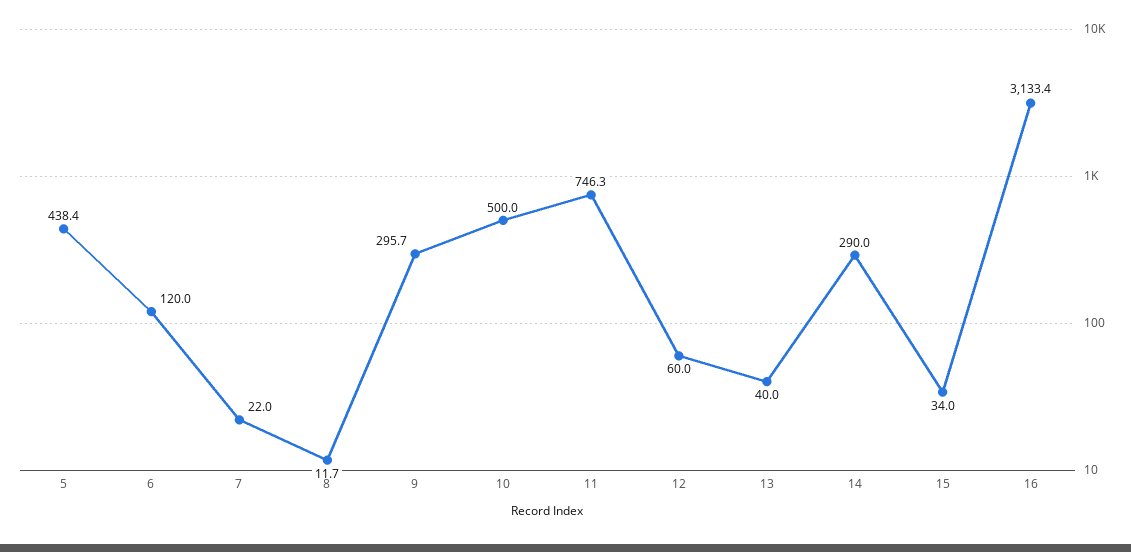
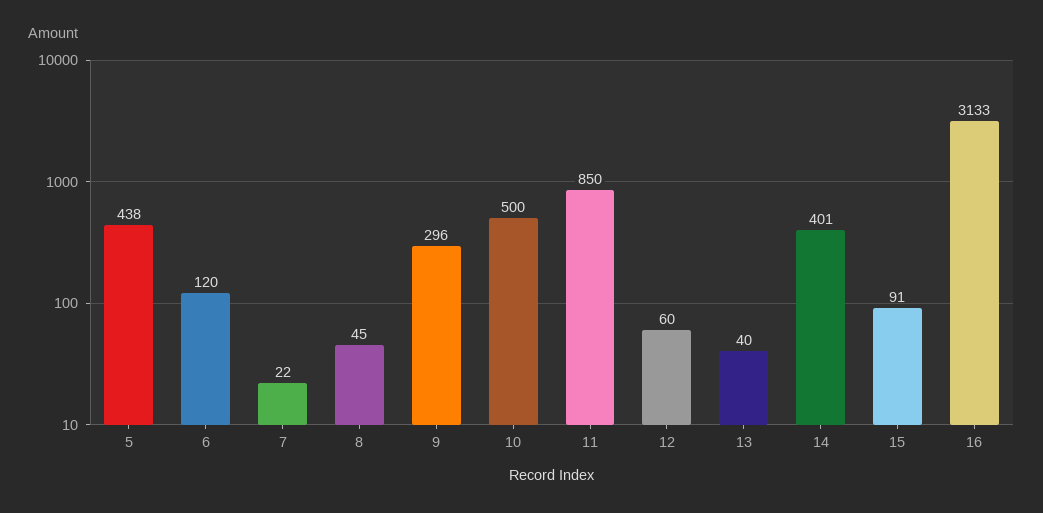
  {
    "5": 438.4,
    "6": 120,
    "7": 22,
-   "8": 11.7,
+   "8": 45,
    "9": 295.7,
    "10": 500,
-   "11": 746.3,
+   "11": 850,
    "12": 60,
    "13": 40,
-   "14": 290,
+   "14": 401,
-   "15": 34,
+   "15": 91,
    "16": 3133.4
  }

